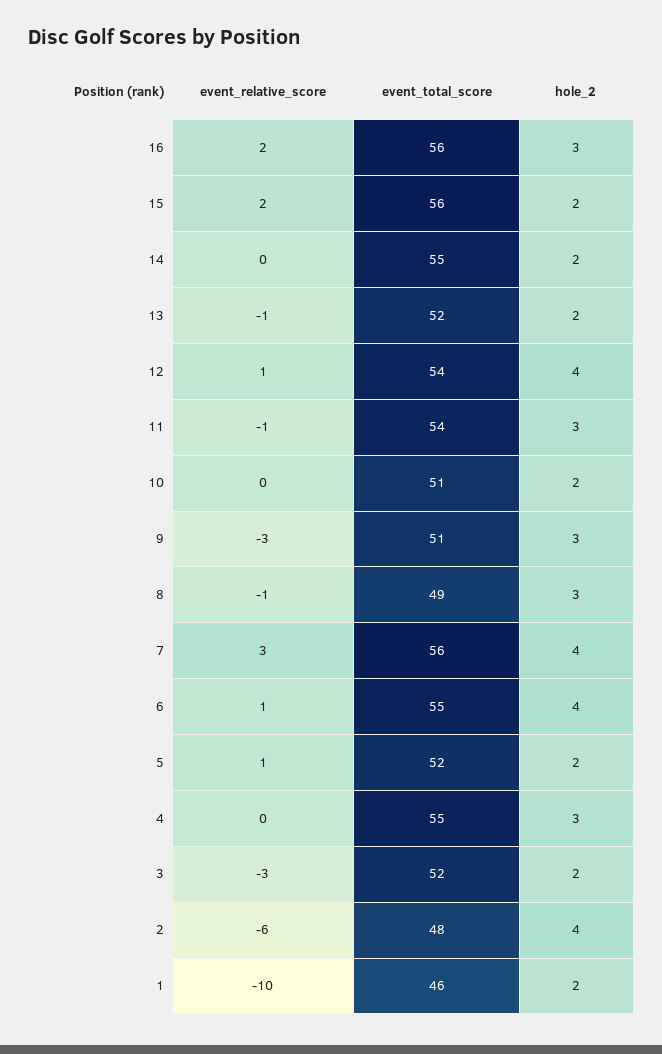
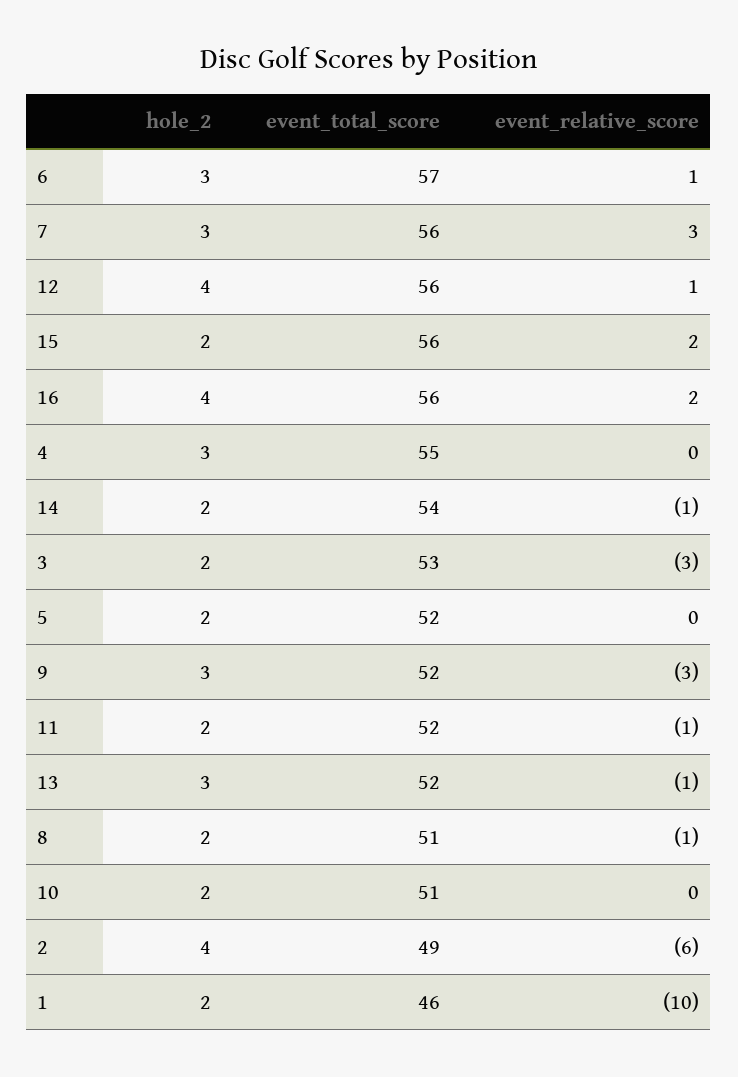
  {
    "event_relative_score": {
      "16": 2,
      "15": 2,
-     "14": 0,
+     "14": -1,
      "13": -1,
      "12": 1,
      "11": -1,
      "10": 0,
      "9": -3,
      "8": -1,
      "7": 3,
      "6": 1,
-     "5": 1,
+     "5": 0,
      "4": 0,
      "3": -3,
      "2": -6,
      "1": -10
    },
    "event_total_score": {
      "16": 56,
      "15": 56,
-     "14": 55,
+     "14": 54,
      "13": 52,
-     "12": 54,
+     "12": 56,
-     "11": 54,
+     "11": 52,
      "10": 51,
-     "9": 51,
+     "9": 52,
-     "8": 49,
+     "8": 51,
      "7": 56,
-     "6": 55,
+     "6": 57,
      "5": 52,
      "4": 55,
-     "3": 52,
+     "3": 53,
-     "2": 48,
+     "2": 49,
      "1": 46
    },
    "hole_2": {
-     "16": 3,
+     "16": 4,
      "15": 2,
      "14": 2,
-     "13": 2,
+     "13": 3,
      "12": 4,
-     "11": 3,
+     "11": 2,
      "10": 2,
      "9": 3,
-     "8": 3,
+     "8": 2,
-     "7": 4,
+     "7": 3,
-     "6": 4,
+     "6": 3,
      "5": 2,
      "4": 3,
      "3": 2,
      "2": 4,
      "1": 2
    }
  }

